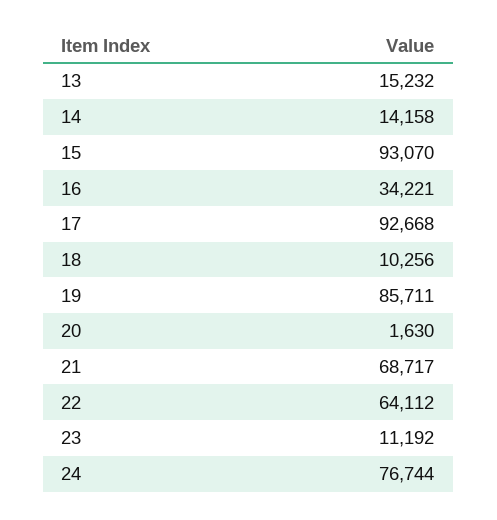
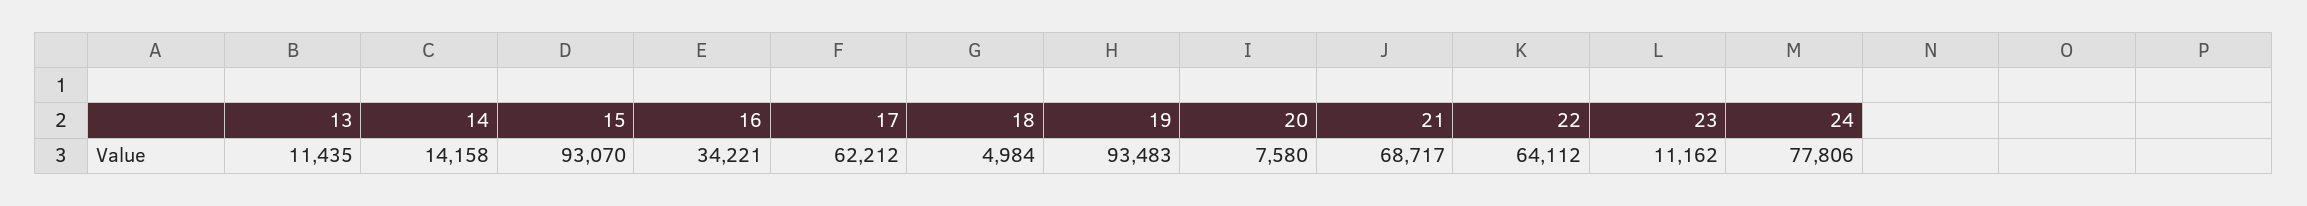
  {
-   "13": 15232,
+   "13": 11435,
    "14": 14158,
    "15": 93070,
    "16": 34221,
-   "17": 92668,
+   "17": 62212,
-   "18": 10256,
+   "18": 4984,
-   "19": 85711,
+   "19": 93483,
-   "20": 1630,
+   "20": 7580,
    "21": 68717,
    "22": 64112,
-   "23": 11192,
+   "23": 11162,
-   "24": 76744
+   "24": 77806
  }

